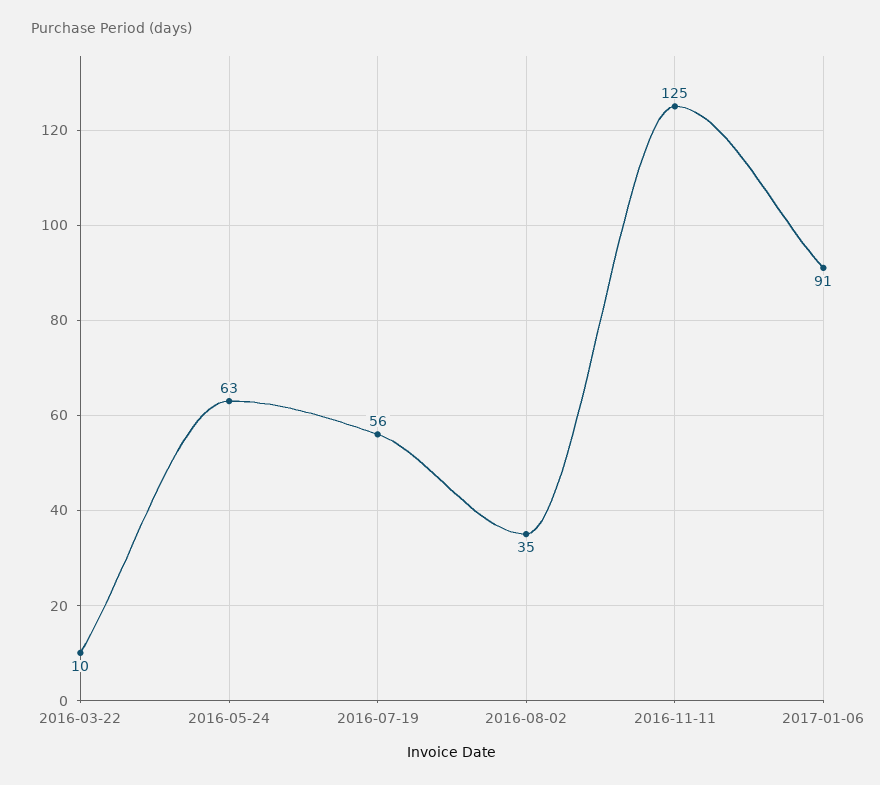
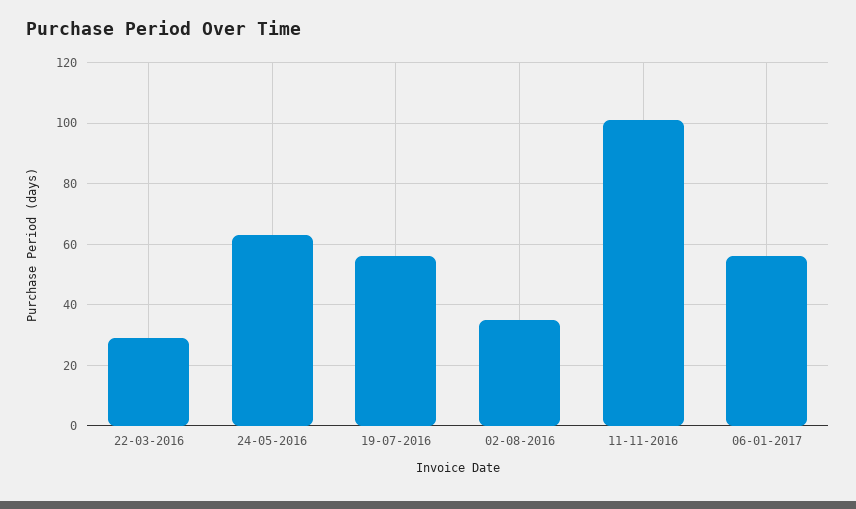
  {
-   "2016-03-22": 10,
+   "2016-03-22": 30,
    "2016-05-24": 63,
    "2016-07-19": 56,
    "2016-08-02": 35,
-   "2016-11-11": 125,
+   "2016-11-11": 100,
-   "2017-01-06": 91
+   "2017-01-06": 55
  }

